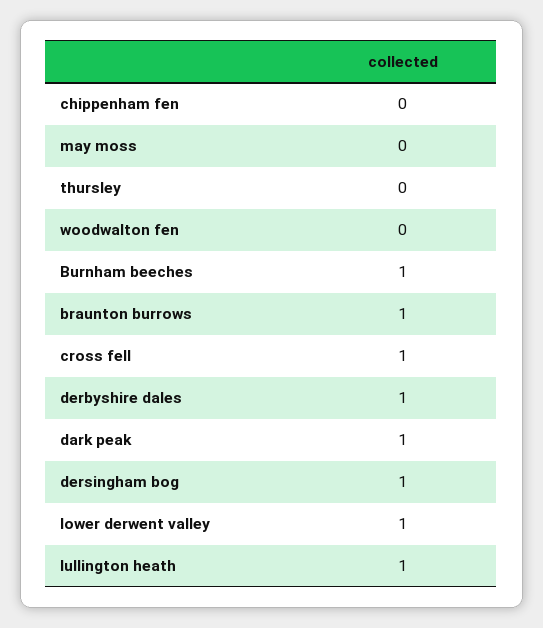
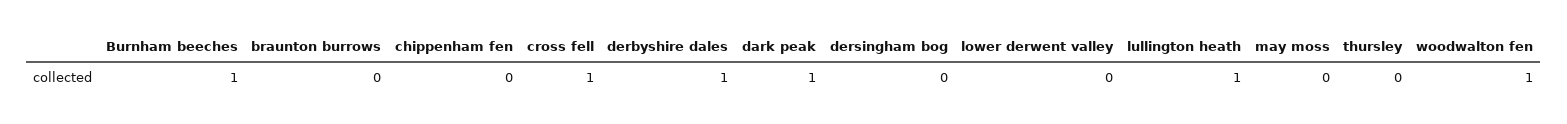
  {
    "chippenham fen": 0,
    "may moss": 0,
    "thursley": 0,
-   "woodwalton fen": 0,
+   "woodwalton fen": 1,
    "Burnham beeches": 1,
-   "braunton burrows": 1,
+   "braunton burrows": 0,
    "cross fell": 1,
    "derbyshire dales": 1,
    "dark peak": 1,
-   "dersingham bog": 1,
+   "dersingham bog": 0,
-   "lower derwent valley": 1,
+   "lower derwent valley": 0,
    "lullington heath": 1
  }

